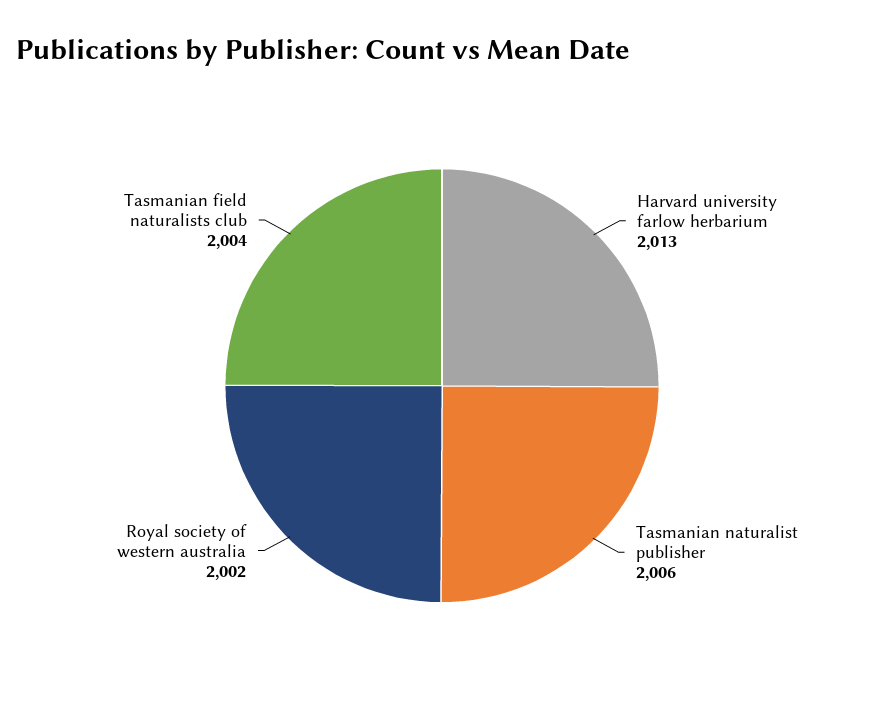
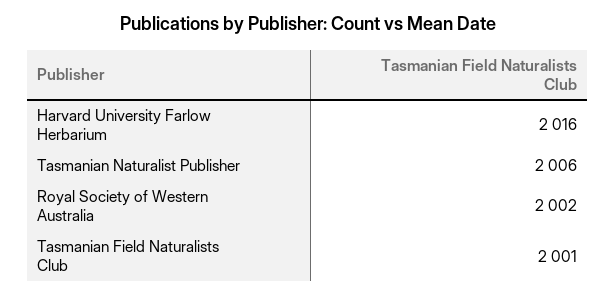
  {
-   "Harvard university farlow herbarium": 2013,
+   "Harvard university farlow herbarium": 2016,
    "Tasmanian naturalist publisher": 2006,
    "Royal society of western australia": 2002,
-   "Tasmanian field naturalists club": 2004
+   "Tasmanian field naturalists club": 2001
  }

